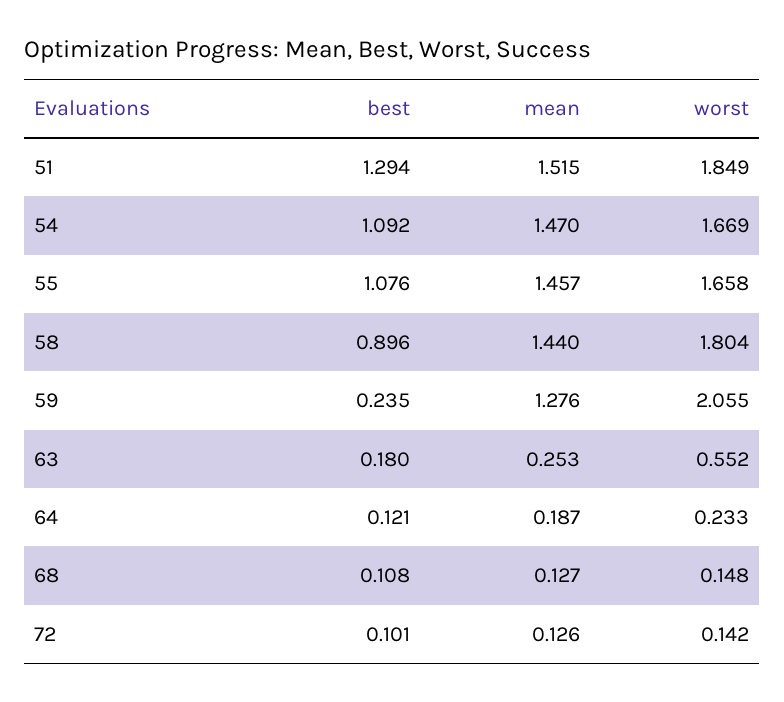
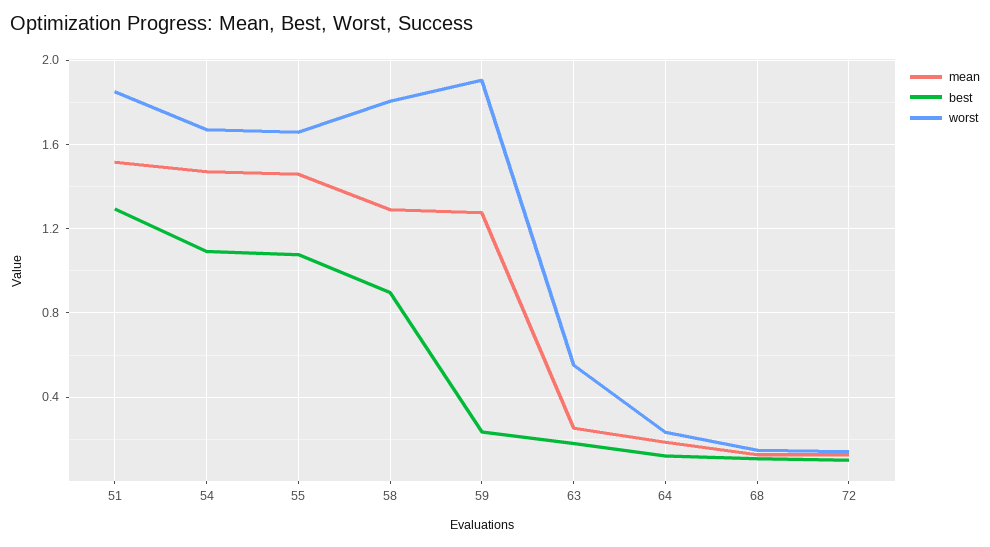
  {
    "best": {
      "51": 1.294,
      "54": 1.092,
      "55": 1.076,
      "58": 0.896,
      "59": 0.235,
      "63": 0.18,
      "64": 0.121,
      "68": 0.108,
      "72": 0.101
    },
    "mean": {
      "51": 1.515,
      "54": 1.47,
      "55": 1.457,
-     "58": 1.44,
+     "58": 1.3,
      "59": 1.276,
      "63": 0.253,
      "64": 0.187,
      "68": 0.127,
      "72": 0.126
    },
    "worst": {
      "51": 1.849,
      "54": 1.669,
      "55": 1.658,
      "58": 1.804,
-     "59": 2.055,
+     "59": 1.9,
      "63": 0.552,
      "64": 0.233,
      "68": 0.148,
      "72": 0.142
    }
  }

